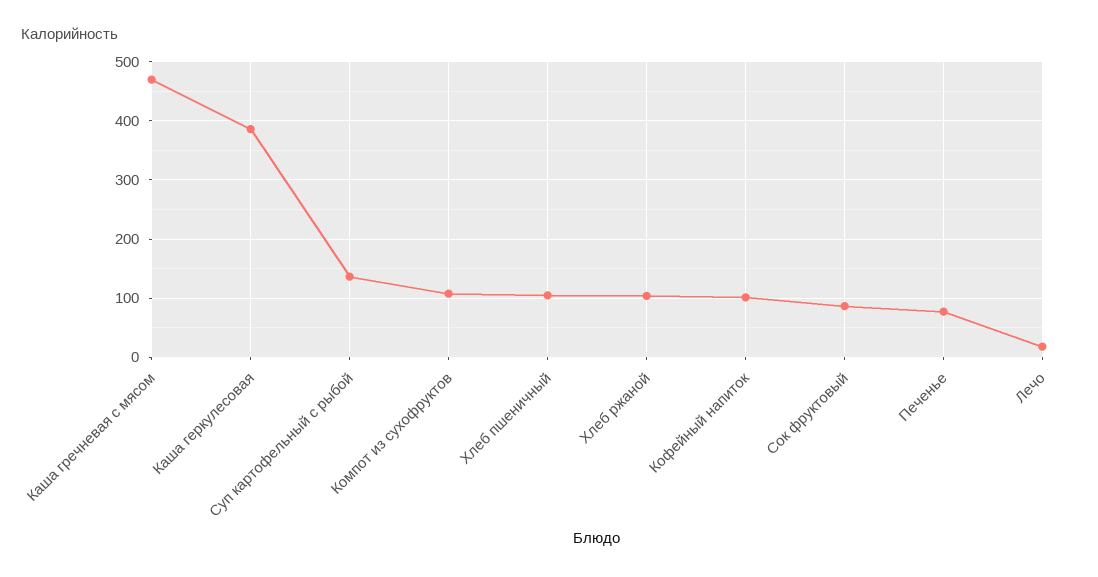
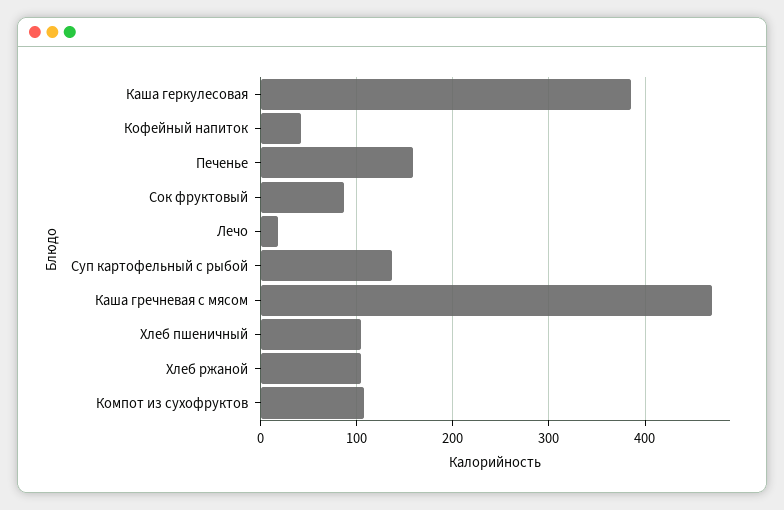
  {
    "Каша гречневая с мясом": 470,
    "Каша геркулесовая": 390,
    "Суп картофельный с рыбой": 140,
    "Компот из сухофруктов": 110,
    "Хлеб пшеничный": 100,
    "Хлеб ржаной": 100,
-   "Кофейный напиток": 100,
+   "Кофейный напиток": 40,
    "Сок фруктовый": 90,
-   "Печенье": 80,
+   "Печенье": 160,
    "Лечо": 20
  }

